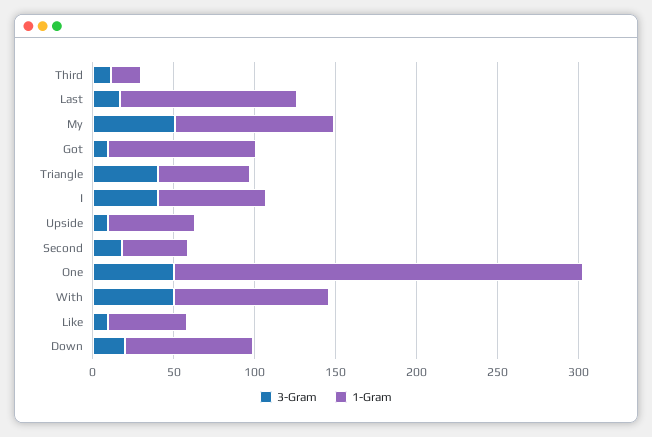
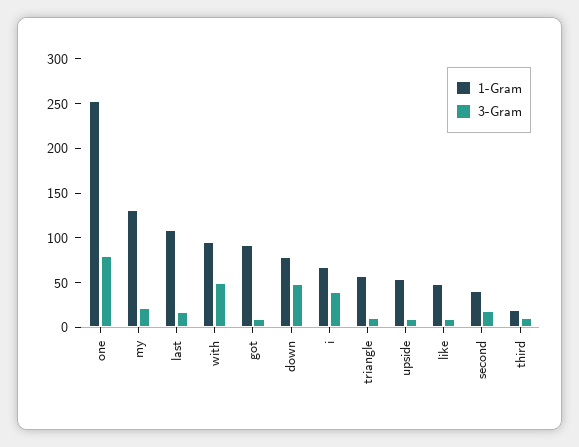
  {
    "3-Gram": {
      "Third": 10,
      "Last": 20,
-     "My": 50,
+     "My": 20,
      "Got": 10,
-     "Triangle": 40,
+     "Triangle": 10,
      "I": 40,
      "Upside": 10,
      "Second": 20,
-     "One": 50,
+     "One": 80,
      "With": 50,
      "Like": 10,
-     "Down": 20
+     "Down": 50
    },
    "1-Gram": {
      "Third": 20,
      "Last": 110,
-     "My": 100,
+     "My": 130,
      "Got": 90,
      "Triangle": 60,
      "I": 70,
      "Upside": 50,
      "Second": 40,
      "One": 250,
      "With": 100,
      "Like": 50,
      "Down": 80
    }
  }

